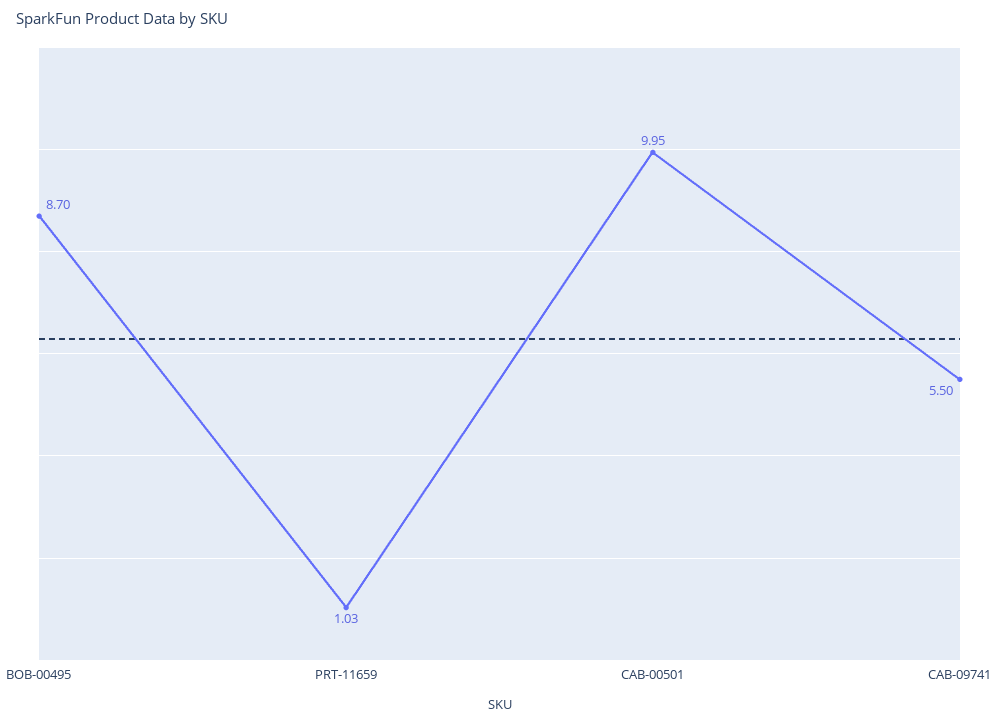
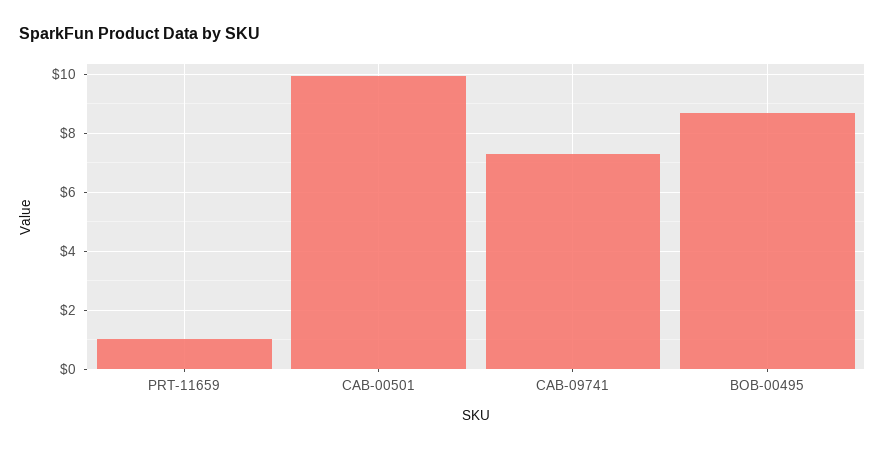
  {
    "BOB-00495": 8.7,
    "PRT-11659": 1.03,
    "CAB-00501": 9.95,
-   "CAB-09741": 5.5
+   "CAB-09741": 7.25
  }

